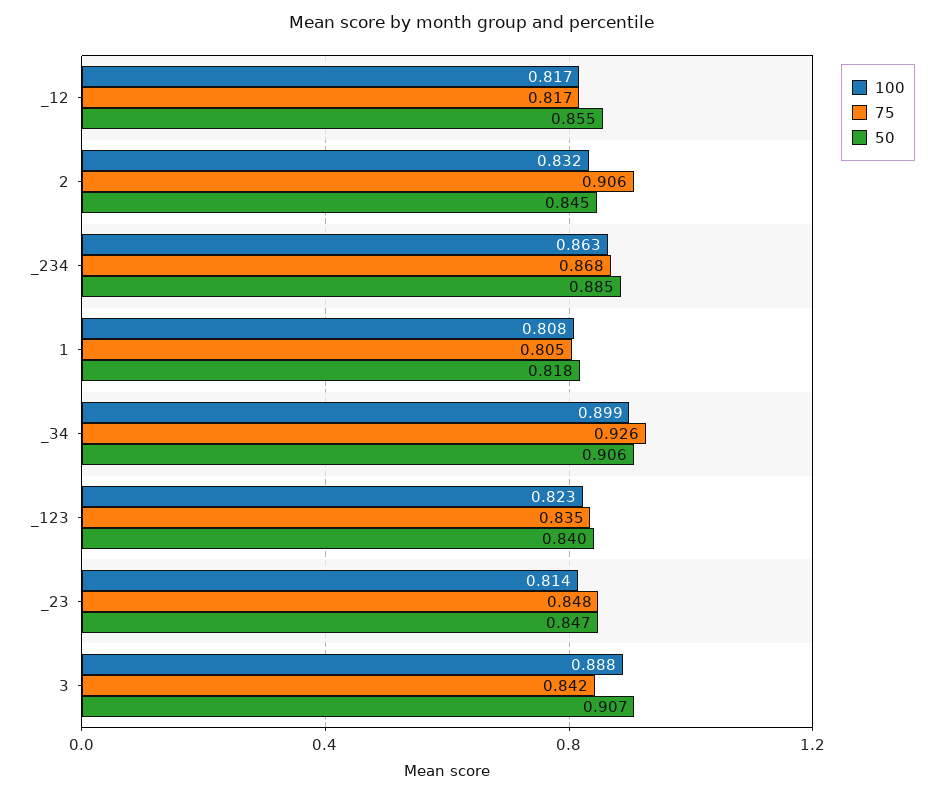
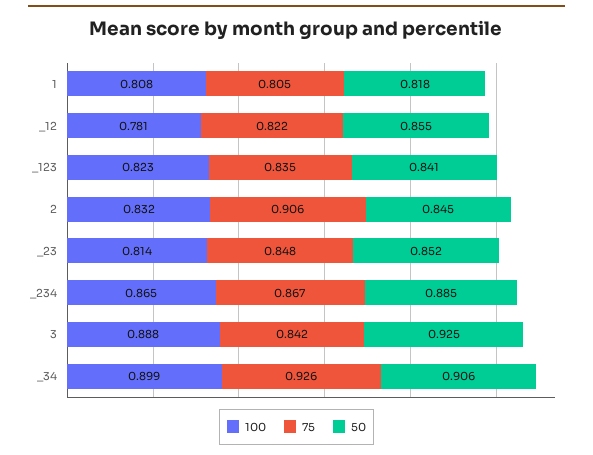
  {
    "100": {
-     "_12": 0.817,
+     "_12": 0.781,
      "2": 0.832,
-     "_234": 0.863,
+     "_234": 0.865,
      "1": 0.808,
      "_34": 0.899,
      "_123": 0.823,
      "_23": 0.814,
      "3": 0.888
    },
    "75": {
-     "_12": 0.817,
+     "_12": 0.822,
      "2": 0.906,
-     "_234": 0.868,
+     "_234": 0.867,
      "1": 0.805,
      "_34": 0.926,
      "_123": 0.835,
      "_23": 0.848,
      "3": 0.842
    },
    "50": {
      "_12": 0.855,
      "2": 0.845,
      "_234": 0.885,
      "1": 0.818,
      "_34": 0.906,
-     "_123": 0.84,
+     "_123": 0.841,
-     "_23": 0.847,
+     "_23": 0.852,
-     "3": 0.907
+     "3": 0.925
    }
  }

